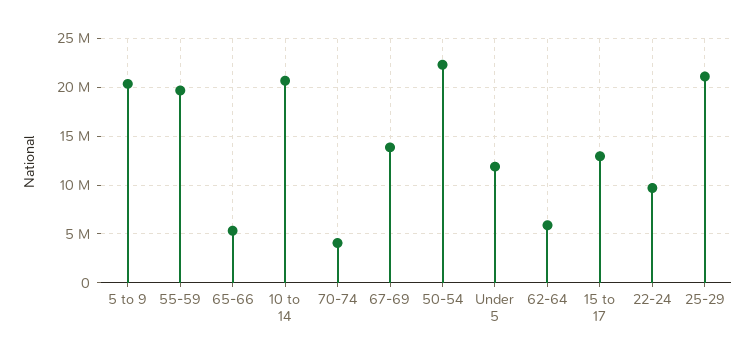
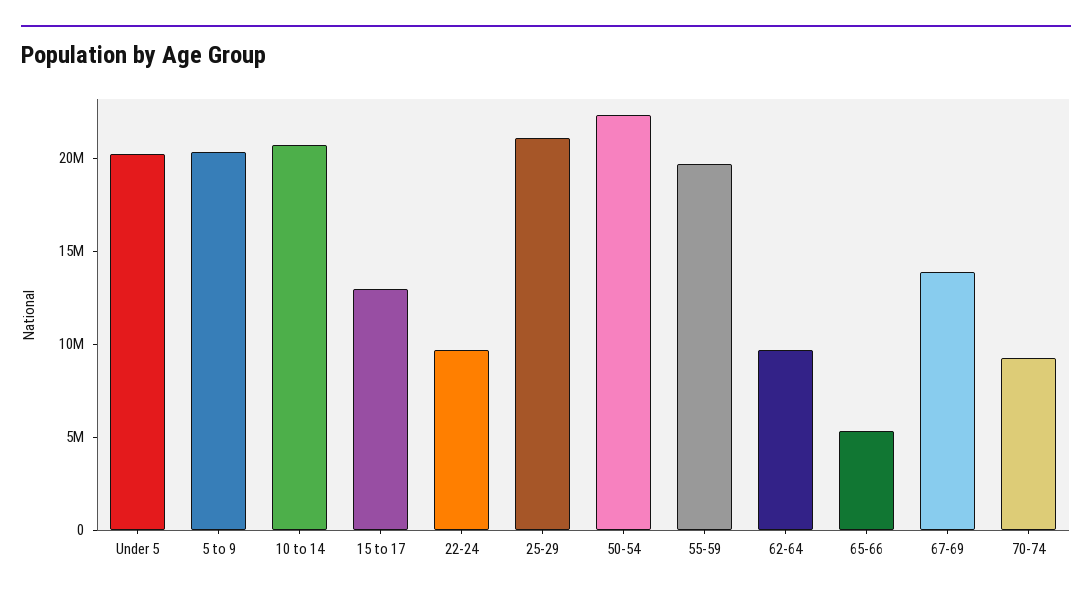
  {
    "5 to 9": 20000000,
    "55-59": 20000000,
    "65-66": 5000000,
    "10 to 14": 21000000,
-   "70-74": 4000000,
+   "70-74": 9000000,
    "67-69": 14000000,
    "50-54": 22000000,
-   "Under 5": 12000000,
+   "Under 5": 20000000,
-   "62-64": 6000000,
+   "62-64": 10000000,
    "15 to 17": 13000000,
    "22-24": 10000000,
    "25-29": 21000000
  }

